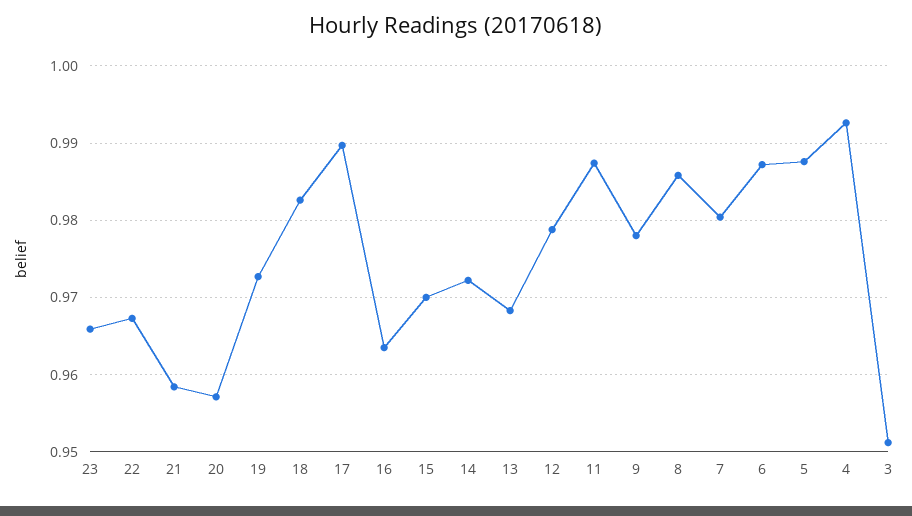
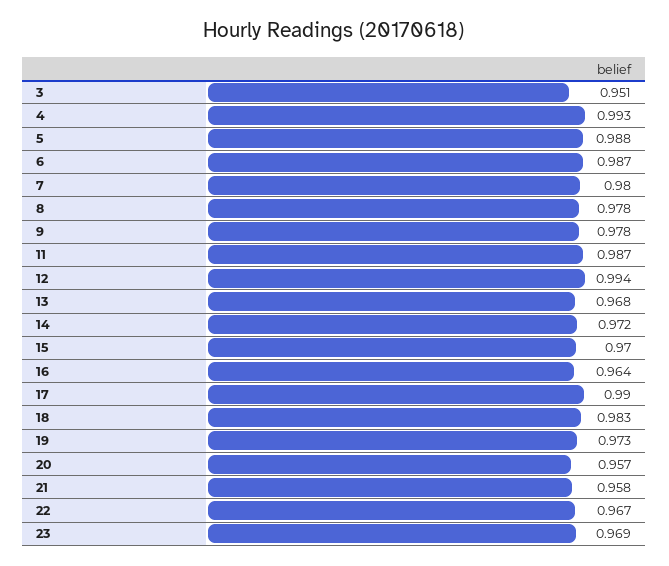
  {
-   "23": 0.966,
+   "23": 0.969,
    "22": 0.967,
    "21": 0.958,
    "20": 0.957,
    "19": 0.973,
    "18": 0.983,
    "17": 0.99,
    "16": 0.964,
    "15": 0.97,
    "14": 0.972,
    "13": 0.968,
-   "12": 0.979,
+   "12": 0.994,
    "11": 0.987,
    "9": 0.978,
-   "8": 0.986,
+   "8": 0.978,
    "7": 0.98,
    "6": 0.987,
    "5": 0.988,
    "4": 0.993,
    "3": 0.951
  }

